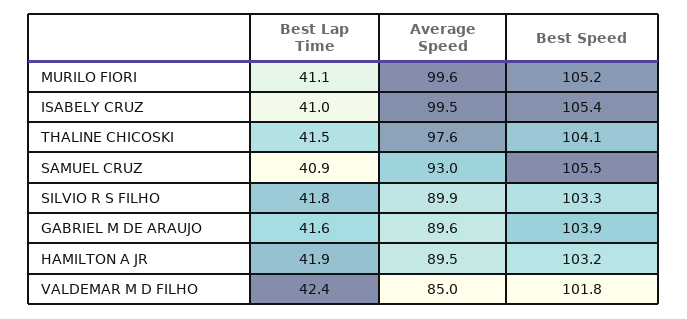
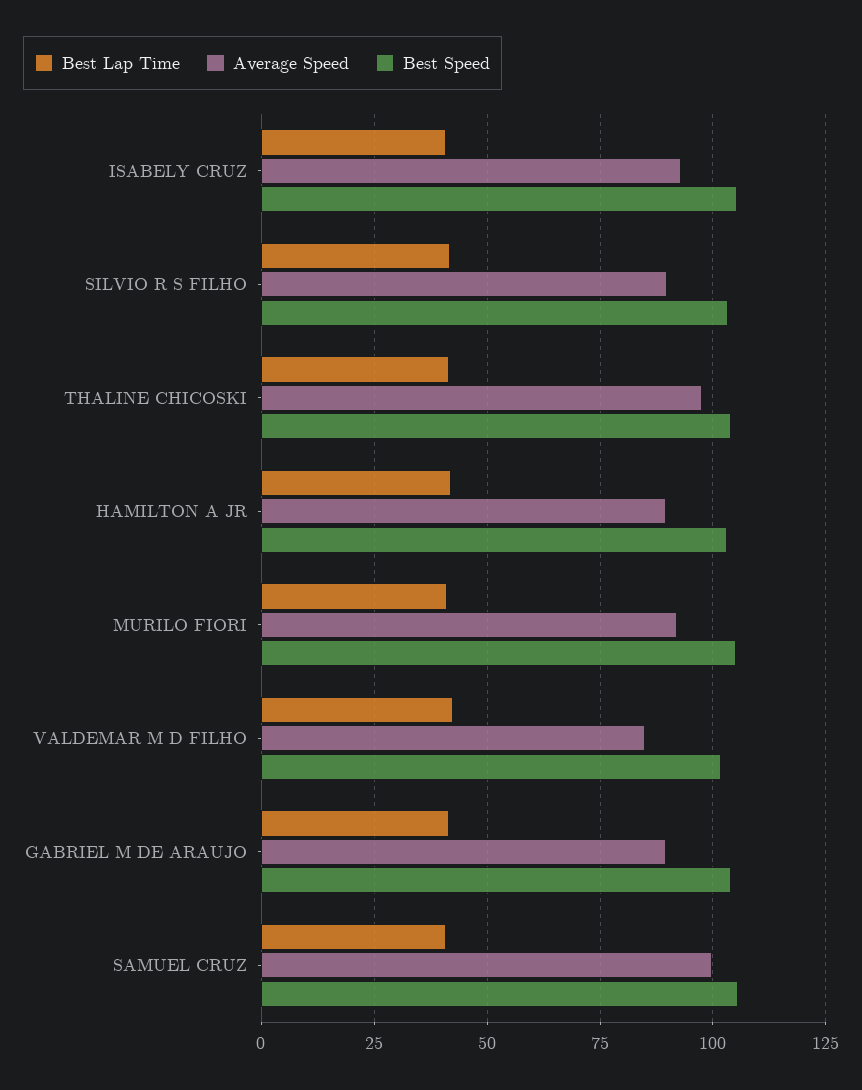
  {
    "Best Lap Time": {
      "MURILO FIORI": 41.1,
      "ISABELY CRUZ": 41,
      "THALINE CHICOSKI": 41.5,
      "SAMUEL CRUZ": 40.9,
      "SILVIO R S FILHO": 41.8,
      "GABRIEL M DE ARAUJO": 41.6,
      "HAMILTON A JR": 41.9,
      "VALDEMAR M D FILHO": 42.4
    },
    "Average Speed": {
-     "MURILO FIORI": 99.6,
+     "MURILO FIORI": 92.5,
-     "ISABELY CRUZ": 99.5,
+     "ISABELY CRUZ": 92.5,
      "THALINE CHICOSKI": 97.6,
-     "SAMUEL CRUZ": 93,
+     "SAMUEL CRUZ": 100,
      "SILVIO R S FILHO": 89.9,
      "GABRIEL M DE ARAUJO": 89.6,
      "HAMILTON A JR": 89.5,
      "VALDEMAR M D FILHO": 85
    },
    "Best Speed": {
      "MURILO FIORI": 105.2,
      "ISABELY CRUZ": 105.4,
      "THALINE CHICOSKI": 104.1,
      "SAMUEL CRUZ": 105.5,
      "SILVIO R S FILHO": 103.3,
      "GABRIEL M DE ARAUJO": 103.9,
      "HAMILTON A JR": 103.2,
      "VALDEMAR M D FILHO": 101.8
    }
  }

